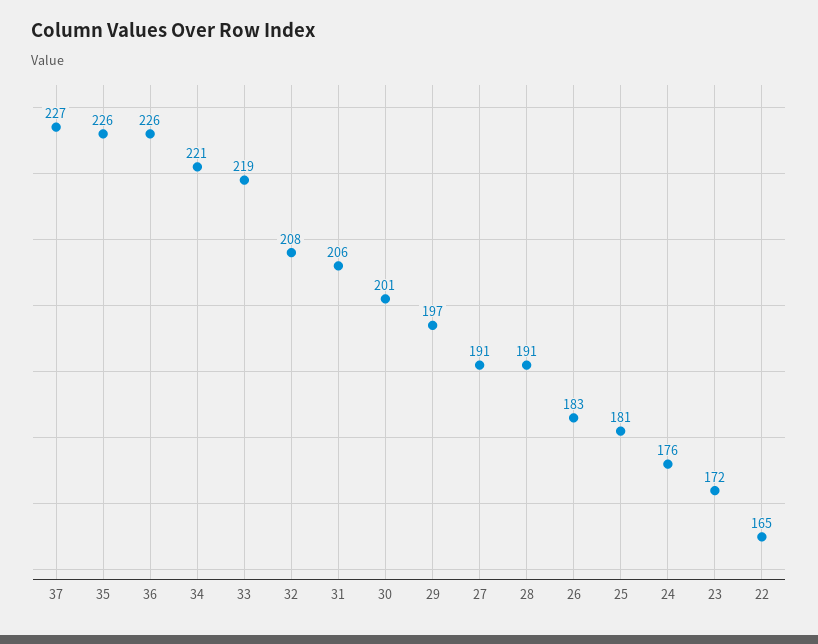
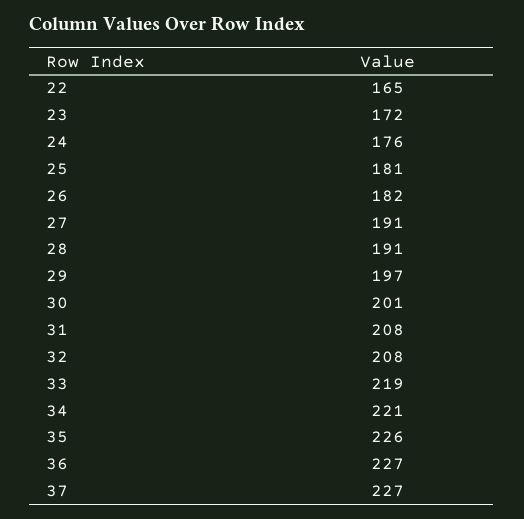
  {
    "37": 227,
    "35": 226,
-   "36": 226,
+   "36": 227,
    "34": 221,
    "33": 219,
    "32": 208,
-   "31": 206,
+   "31": 208,
    "30": 201,
    "29": 197,
    "27": 191,
    "28": 191,
-   "26": 183,
+   "26": 182,
    "25": 181,
    "24": 176,
    "23": 172,
    "22": 165
  }

